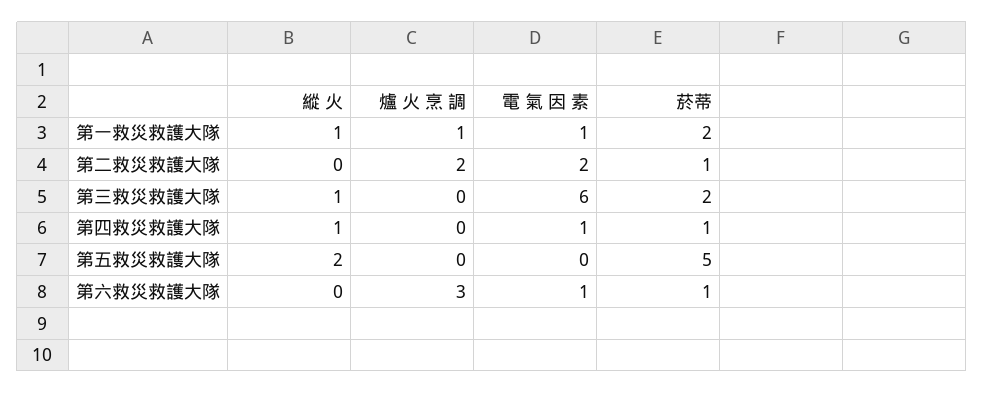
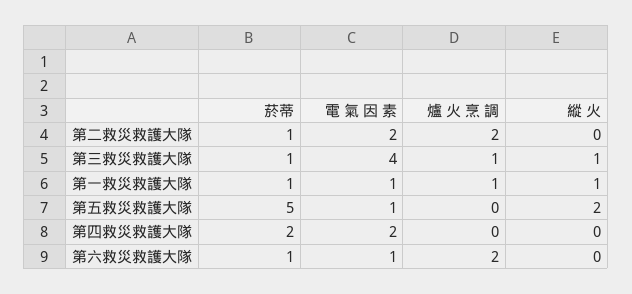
  {
    "縱 火": {
      "第一救災救護大隊": 1,
      "第二救災救護大隊": 0,
      "第三救災救護大隊": 1,
-     "第四救災救護大隊": 1,
+     "第四救災救護大隊": 0,
      "第五救災救護大隊": 2,
      "第六救災救護大隊": 0
    },
    "爐 火 烹 調": {
      "第一救災救護大隊": 1,
      "第二救災救護大隊": 2,
-     "第三救災救護大隊": 0,
+     "第三救災救護大隊": 1,
      "第四救災救護大隊": 0,
      "第五救災救護大隊": 0,
-     "第六救災救護大隊": 3
+     "第六救災救護大隊": 2
    },
    "電 氣 因 素": {
      "第一救災救護大隊": 1,
      "第二救災救護大隊": 2,
-     "第三救災救護大隊": 6,
+     "第三救災救護大隊": 4,
-     "第四救災救護大隊": 1,
+     "第四救災救護大隊": 2,
-     "第五救災救護大隊": 0,
+     "第五救災救護大隊": 1,
      "第六救災救護大隊": 1
    },
    "菸蒂": {
-     "第一救災救護大隊": 2,
+     "第一救災救護大隊": 1,
      "第二救災救護大隊": 1,
-     "第三救災救護大隊": 2,
+     "第三救災救護大隊": 1,
-     "第四救災救護大隊": 1,
+     "第四救災救護大隊": 2,
      "第五救災救護大隊": 5,
      "第六救災救護大隊": 1
    }
  }

